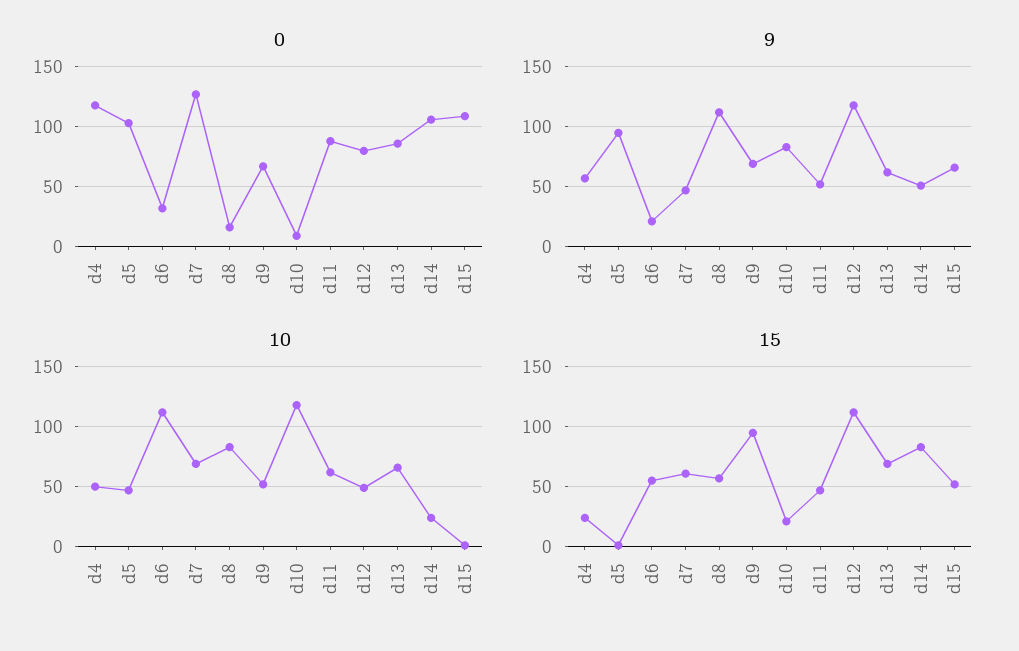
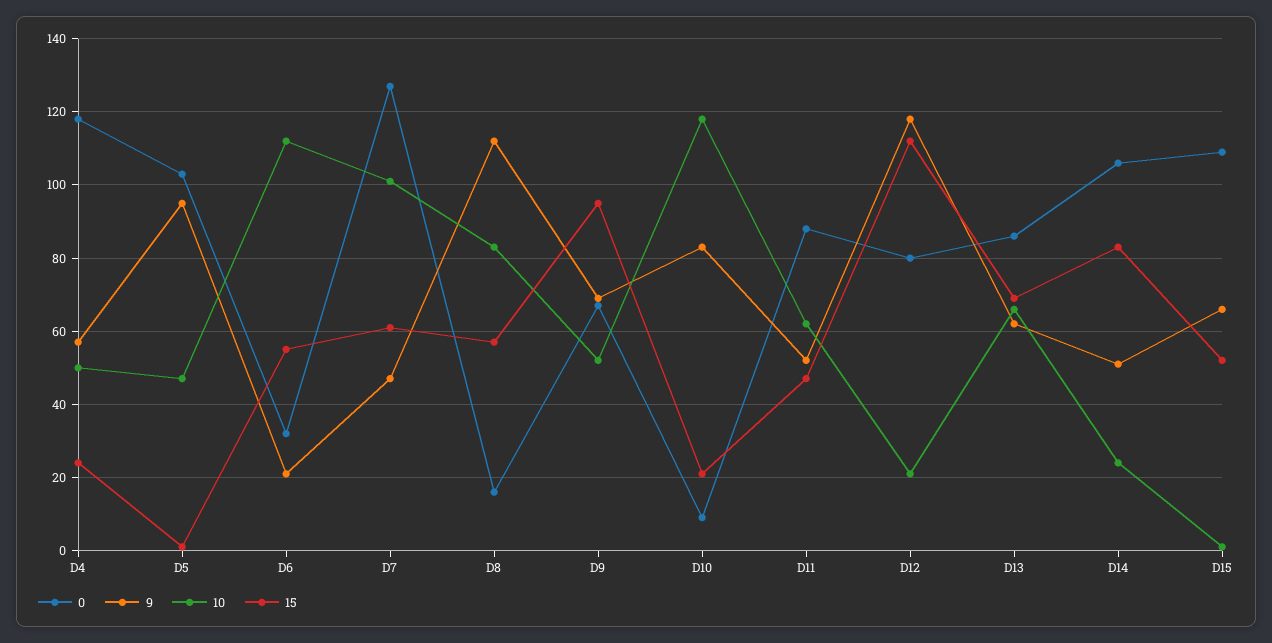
  {
    "0": {
      "d4": 120,
      "d5": 105,
      "d6": 30,
      "d7": 125,
      "d8": 15,
      "d9": 65,
      "d10": 10,
      "d11": 90,
      "d12": 80,
      "d13": 85,
      "d14": 105,
      "d15": 110
    },
    "9": {
      "d4": 55,
      "d5": 95,
      "d6": 20,
      "d7": 45,
      "d8": 110,
      "d9": 70,
      "d10": 85,
      "d11": 50,
      "d12": 120,
      "d13": 60,
      "d14": 50,
      "d15": 65
    },
    "10": {
      "d4": 50,
      "d5": 45,
      "d6": 110,
-     "d7": 70,
+     "d7": 100,
      "d8": 85,
      "d9": 50,
      "d10": 120,
      "d11": 60,
-     "d12": 50,
+     "d12": 20,
      "d13": 65,
      "d14": 25,
      "d15": 0
    },
    "15": {
      "d4": 25,
      "d5": 0,
      "d6": 55,
      "d7": 60,
      "d8": 55,
      "d9": 95,
      "d10": 20,
      "d11": 45,
      "d12": 110,
      "d13": 70,
      "d14": 85,
      "d15": 50
    }
  }

